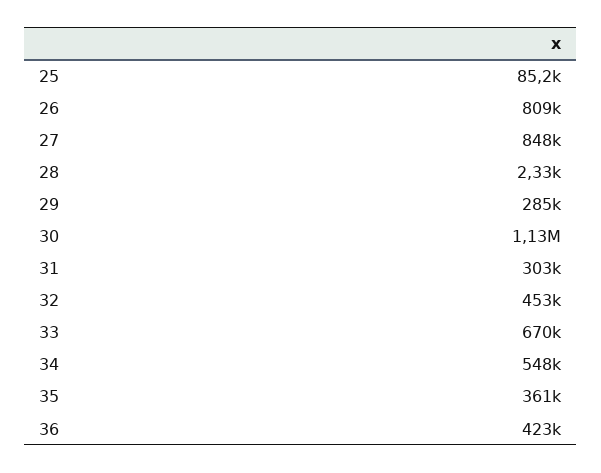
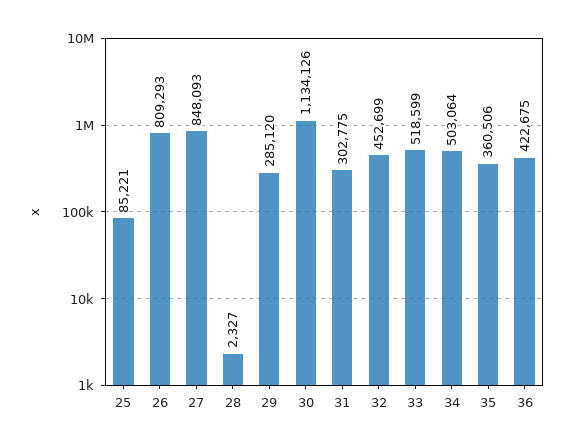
  {
    "25": 85221,
    "26": 809293,
    "27": 848093,
    "28": 2327,
    "29": 285120,
    "30": 1134126,
    "31": 302775,
    "32": 452699,
-   "33": 670000,
+   "33": 518599,
-   "34": 548000,
+   "34": 503064,
    "35": 360506,
    "36": 422675
  }

